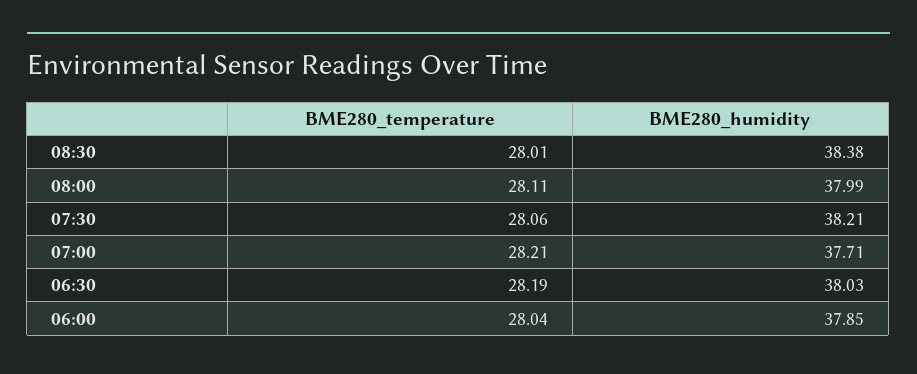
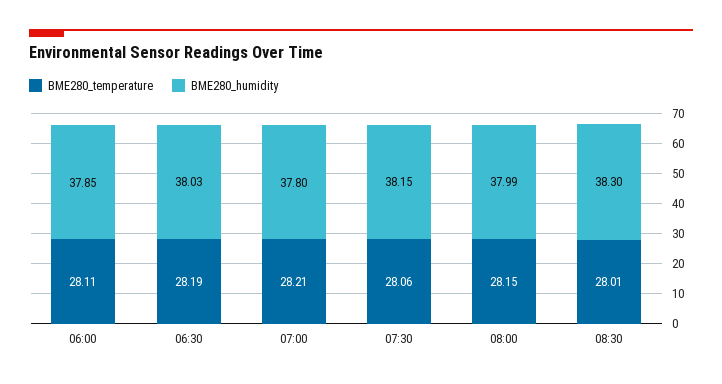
  {
    "BME280_temperature": {
      "08:30": 28.01,
-     "08:00": 28.11,
+     "08:00": 28.15,
      "07:30": 28.06,
      "07:00": 28.21,
      "06:30": 28.19,
-     "06:00": 28.04
+     "06:00": 28.11
    },
    "BME280_humidity": {
-     "08:30": 38.38,
+     "08:30": 38.3,
      "08:00": 37.99,
-     "07:30": 38.21,
+     "07:30": 38.15,
-     "07:00": 37.71,
+     "07:00": 37.8,
      "06:30": 38.03,
      "06:00": 37.85
    }
  }

